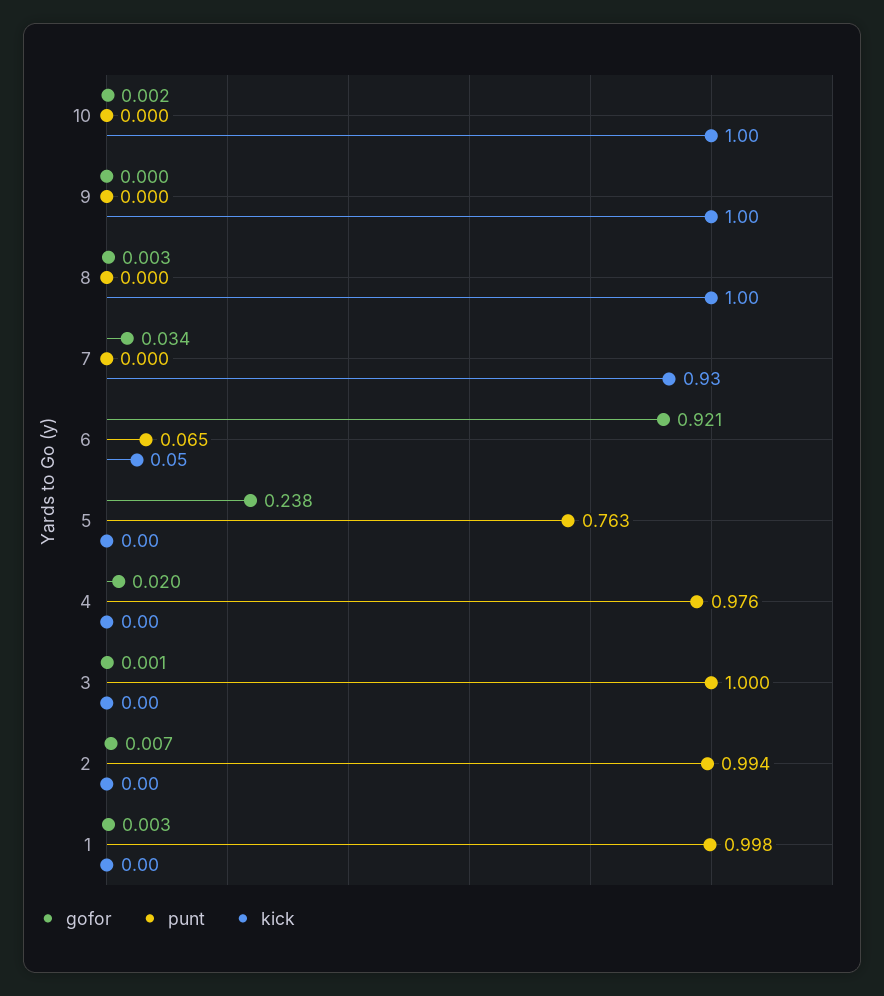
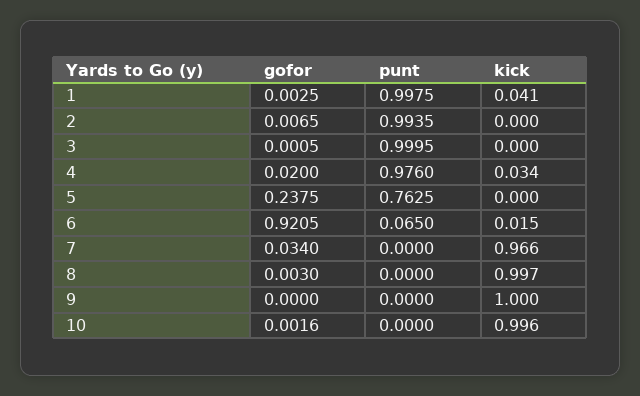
  {
    "gofor": {
      "10": 0.0016,
      "9": 0,
      "8": 0.003,
      "7": 0.034,
      "6": 0.9205,
      "5": 0.2375,
      "4": 0.02,
      "3": 0.0005,
      "2": 0.0065,
      "1": 0.0025
    },
    "punt": {
      "10": 0,
      "9": 0,
      "8": 0,
      "7": 0,
      "6": 0.065,
      "5": 0.7625,
      "4": 0.976,
      "3": 0.9995,
      "2": 0.9935,
      "1": 0.9975
    },
    "kick": {
      "10": 0.996,
      "9": 1,
      "8": 0.997,
-     "7": 0.93,
+     "7": 0.966,
-     "6": 0.05,
+     "6": 0.015,
      "5": 0,
-     "4": 0,
+     "4": 0.034,
      "3": 0,
      "2": 0,
-     "1": 0
+     "1": 0.041
    }
  }

